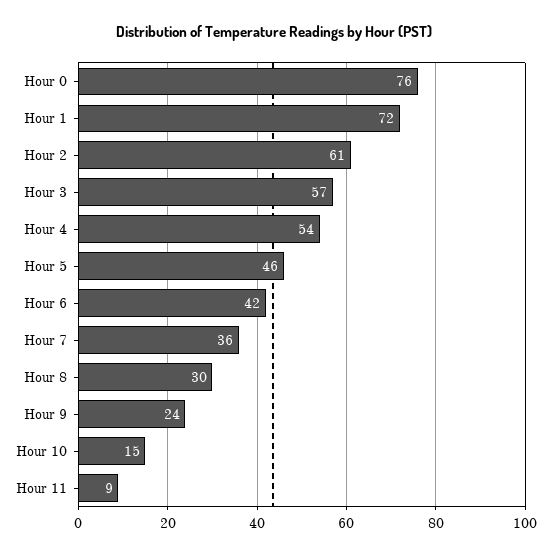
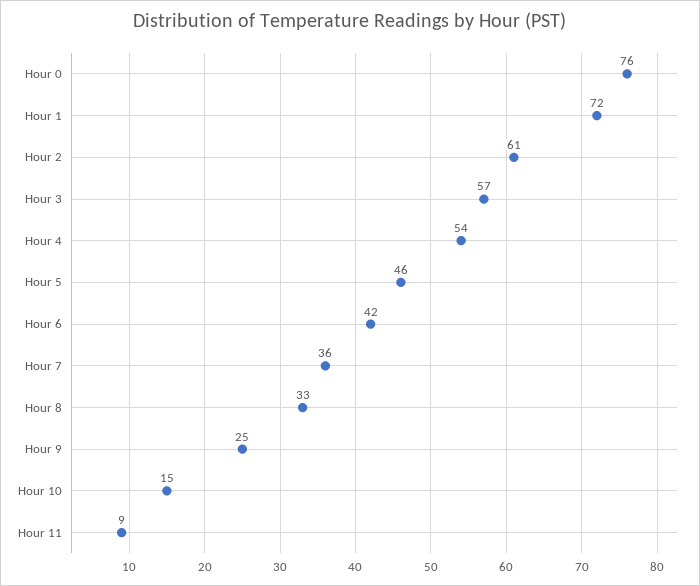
  {
    "Hour 0": 76,
    "Hour 1": 72,
    "Hour 2": 61,
    "Hour 3": 57,
    "Hour 4": 54,
    "Hour 5": 46,
    "Hour 6": 42,
    "Hour 7": 36,
-   "Hour 8": 30,
+   "Hour 8": 33,
-   "Hour 9": 24,
+   "Hour 9": 25,
    "Hour 10": 15,
    "Hour 11": 9
  }

